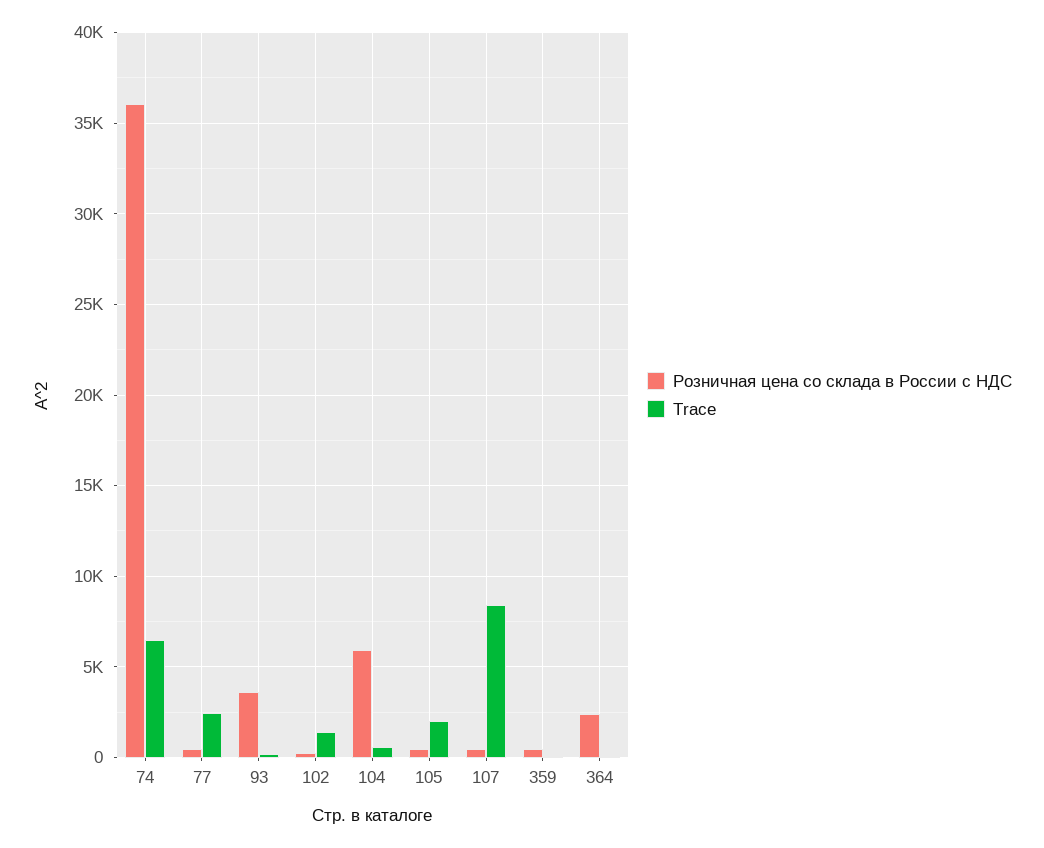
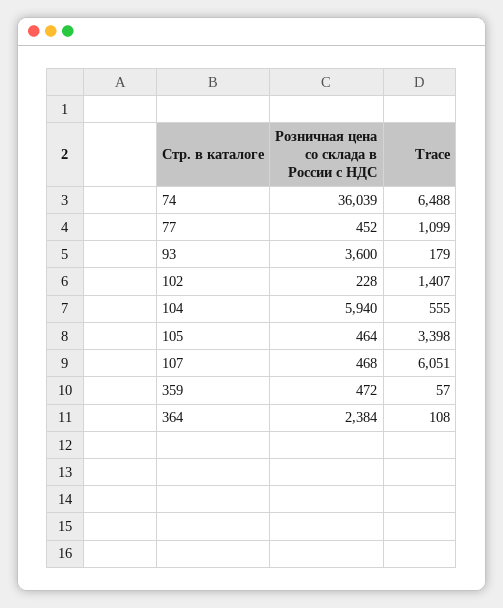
  {
    "Розничная цена со склада в России с НДС": {
      "74": 36039,
      "77": 452,
      "93": 3600,
      "102": 228,
      "104": 5940,
      "105": 464,
      "107": 468,
      "359": 472,
      "364": 2384
    },
    "Trace": {
      "74": 6488,
-     "77": 2500,
+     "77": 1099,
      "93": 179,
      "102": 1407,
      "104": 555,
-     "105": 2000,
+     "105": 3398,
-     "107": 8500,
+     "107": 6051,
      "359": 57,
      "364": 108
    }
  }

